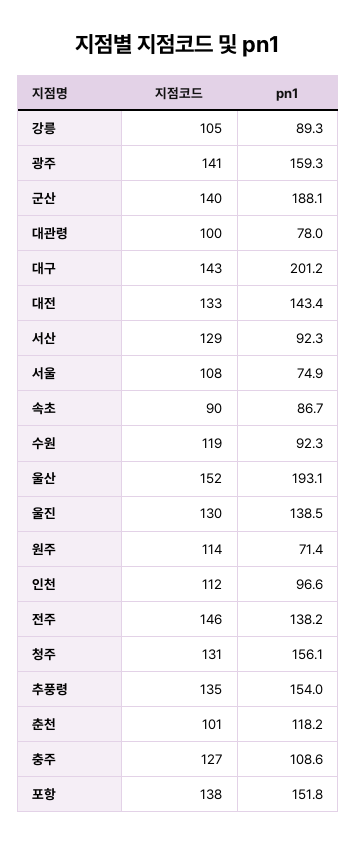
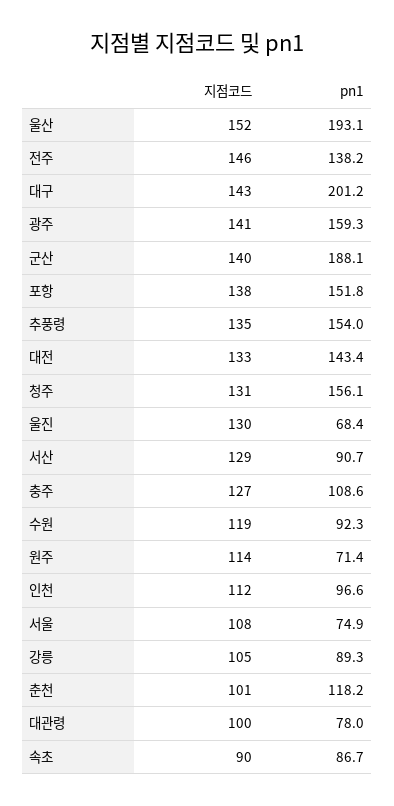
  {
    "지점코드": {
      "강릉": 105,
      "광주": 141,
      "군산": 140,
      "대관령": 100,
      "대구": 143,
      "대전": 133,
      "서산": 129,
      "서울": 108,
      "속초": 90,
      "수원": 119,
      "울산": 152,
      "울진": 130,
      "원주": 114,
      "인천": 112,
      "전주": 146,
      "청주": 131,
      "추풍령": 135,
      "춘천": 101,
      "충주": 127,
      "포항": 138
    },
    "pn1": {
      "강릉": 89.3,
      "광주": 159.3,
      "군산": 188.1,
      "대관령": 78,
      "대구": 201.2,
      "대전": 143.4,
-     "서산": 92.3,
+     "서산": 90.7,
      "서울": 74.9,
      "속초": 86.7,
      "수원": 92.3,
      "울산": 193.1,
-     "울진": 138.5,
+     "울진": 68.4,
      "원주": 71.4,
      "인천": 96.6,
      "전주": 138.2,
      "청주": 156.1,
      "추풍령": 154,
      "춘천": 118.2,
      "충주": 108.6,
      "포항": 151.8
    }
  }

